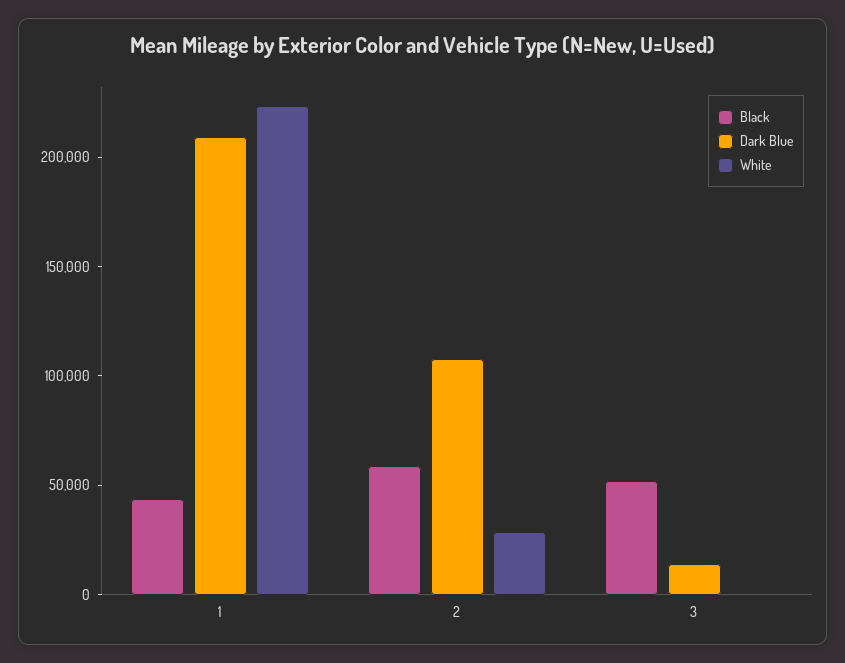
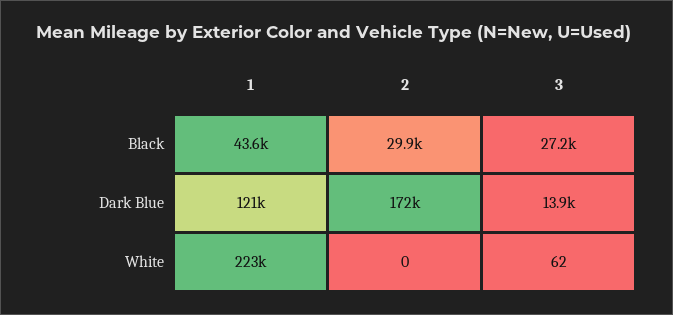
  {
    "Black": {
      "1": 43600,
-     "2": 60000,
+     "2": 29900,
-     "3": 50000
+     "3": 27200
    },
    "Dark Blue": {
-     "1": 210000,
+     "1": 121000,
-     "2": 110000,
+     "2": 172000,
      "3": 13900
    },
    "White": {
      "1": 223000,
-     "2": 30000,
+     "2": 0,
      "3": 62
    }
  }

